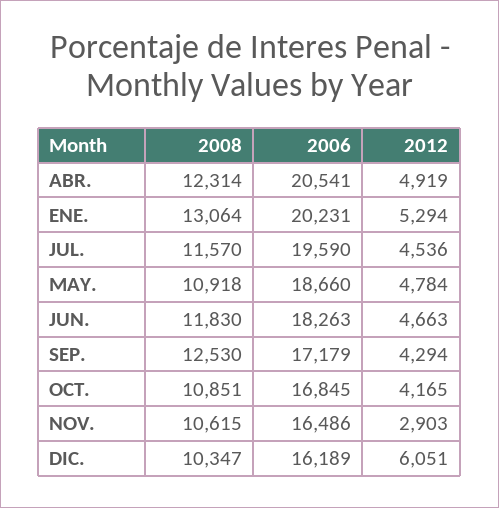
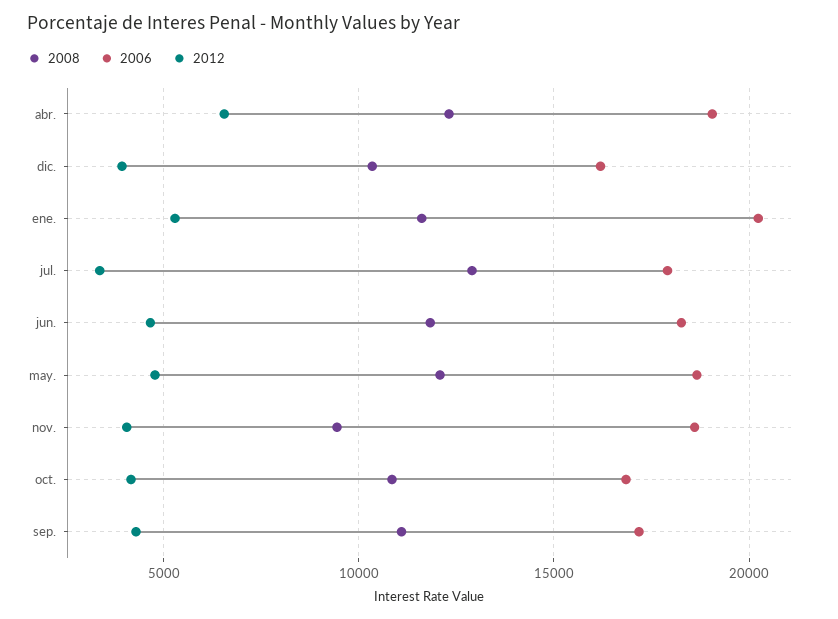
  {
    "2008": {
      "ABR.": 12314,
-     "ENE.": 13064,
+     "ENE.": 11500,
-     "JUL.": 11570,
+     "JUL.": 13000,
-     "MAY.": 10918,
+     "MAY.": 12000,
      "JUN.": 11830,
-     "SEP.": 12530,
+     "SEP.": 11000,
      "OCT.": 10851,
-     "NOV.": 10615,
+     "NOV.": 9500,
      "DIC.": 10347
    },
    "2006": {
-     "ABR.": 20541,
+     "ABR.": 19000,
      "ENE.": 20231,
-     "JUL.": 19590,
+     "JUL.": 18000,
      "MAY.": 18660,
      "JUN.": 18263,
      "SEP.": 17179,
      "OCT.": 16845,
-     "NOV.": 16486,
+     "NOV.": 18500,
      "DIC.": 16189
    },
    "2012": {
-     "ABR.": 4919,
+     "ABR.": 6500,
      "ENE.": 5294,
-     "JUL.": 4536,
+     "JUL.": 3500,
      "MAY.": 4784,
      "JUN.": 4663,
      "SEP.": 4294,
      "OCT.": 4165,
-     "NOV.": 2903,
+     "NOV.": 4000,
-     "DIC.": 6051
+     "DIC.": 4000
    }
  }

